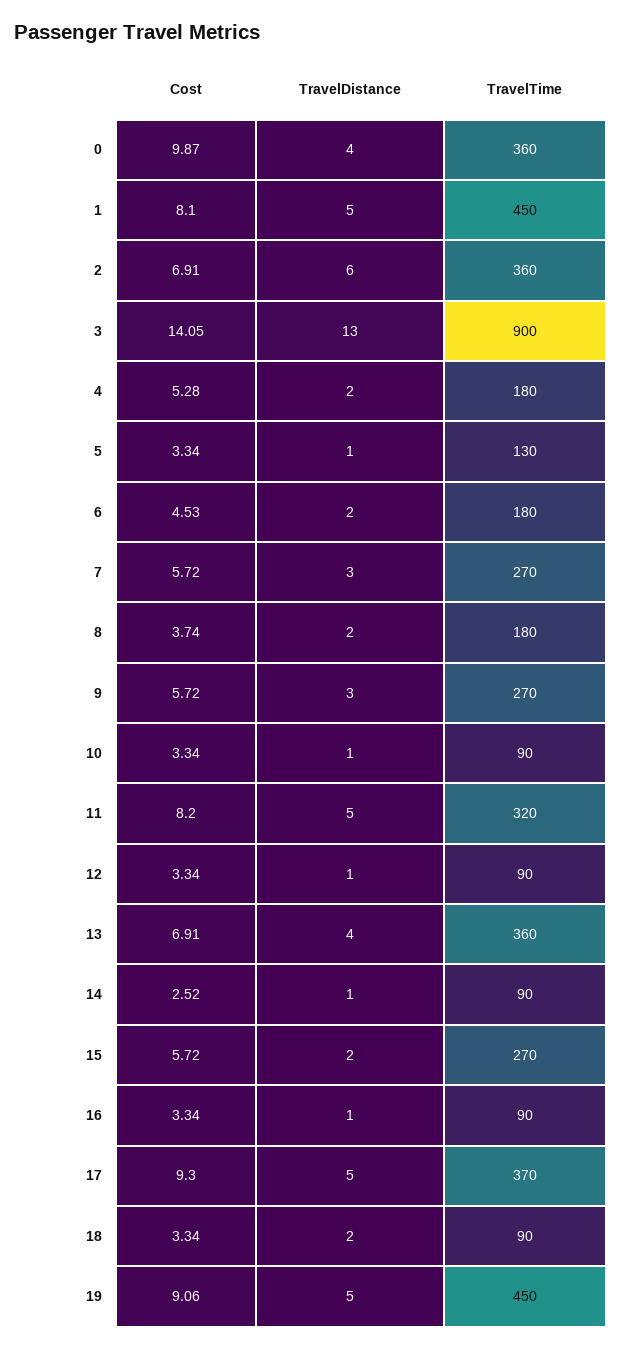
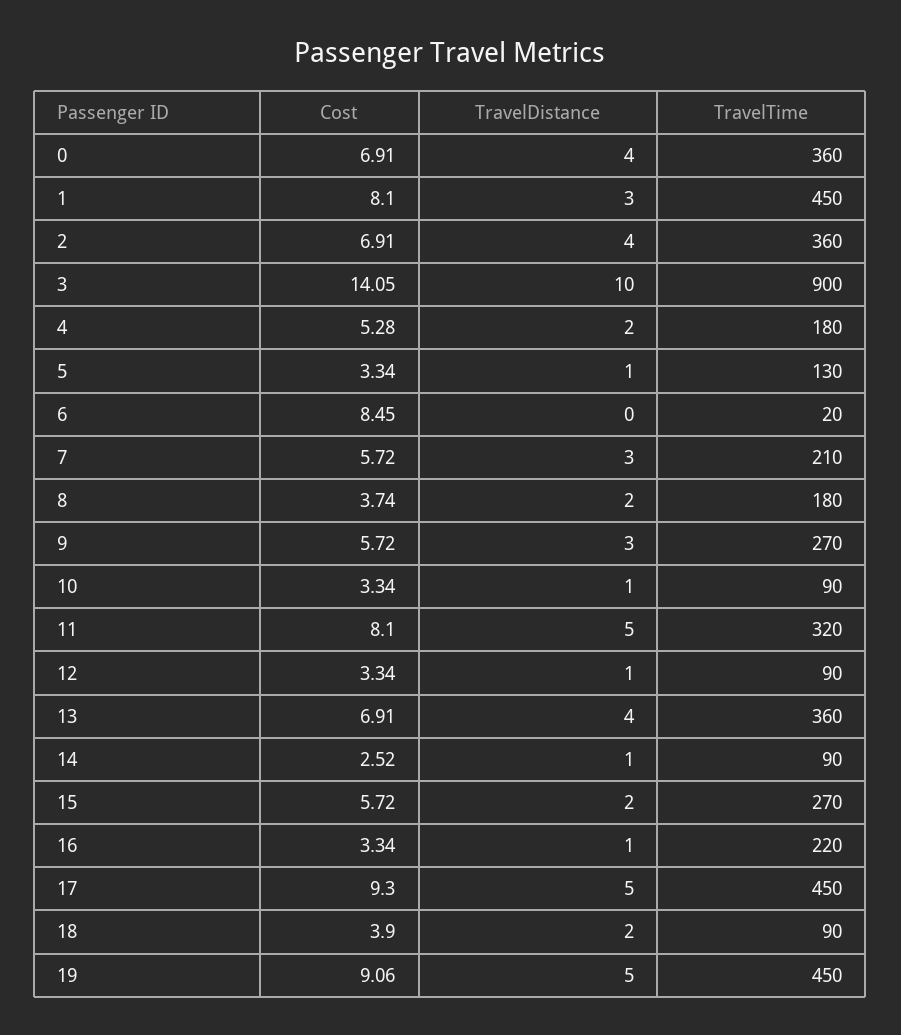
  {
    "Cost": {
-     "0": 9.87,
+     "0": 6.91,
      "1": 8.1,
      "2": 6.91,
      "3": 14.05,
      "4": 5.28,
      "5": 3.34,
-     "6": 4.53,
+     "6": 8.45,
      "7": 5.72,
      "8": 3.74,
      "9": 5.72,
      "10": 3.34,
-     "11": 8.2,
+     "11": 8.1,
      "12": 3.34,
      "13": 6.91,
      "14": 2.52,
      "15": 5.72,
      "16": 3.34,
      "17": 9.3,
-     "18": 3.34,
+     "18": 3.9,
      "19": 9.06
    },
    "TravelDistance": {
      "0": 4,
-     "1": 5,
+     "1": 3,
-     "2": 6,
+     "2": 4,
-     "3": 13,
+     "3": 10,
      "4": 2,
      "5": 1,
-     "6": 2,
+     "6": 0,
      "7": 3,
      "8": 2,
      "9": 3,
      "10": 1,
      "11": 5,
      "12": 1,
      "13": 4,
      "14": 1,
      "15": 2,
      "16": 1,
      "17": 5,
      "18": 2,
      "19": 5
    },
    "TravelTime": {
      "0": 360,
      "1": 450,
      "2": 360,
      "3": 900,
      "4": 180,
      "5": 130,
-     "6": 180,
+     "6": 20,
-     "7": 270,
+     "7": 210,
      "8": 180,
      "9": 270,
      "10": 90,
      "11": 320,
      "12": 90,
      "13": 360,
      "14": 90,
      "15": 270,
-     "16": 90,
+     "16": 220,
-     "17": 370,
+     "17": 450,
      "18": 90,
      "19": 450
    }
  }

